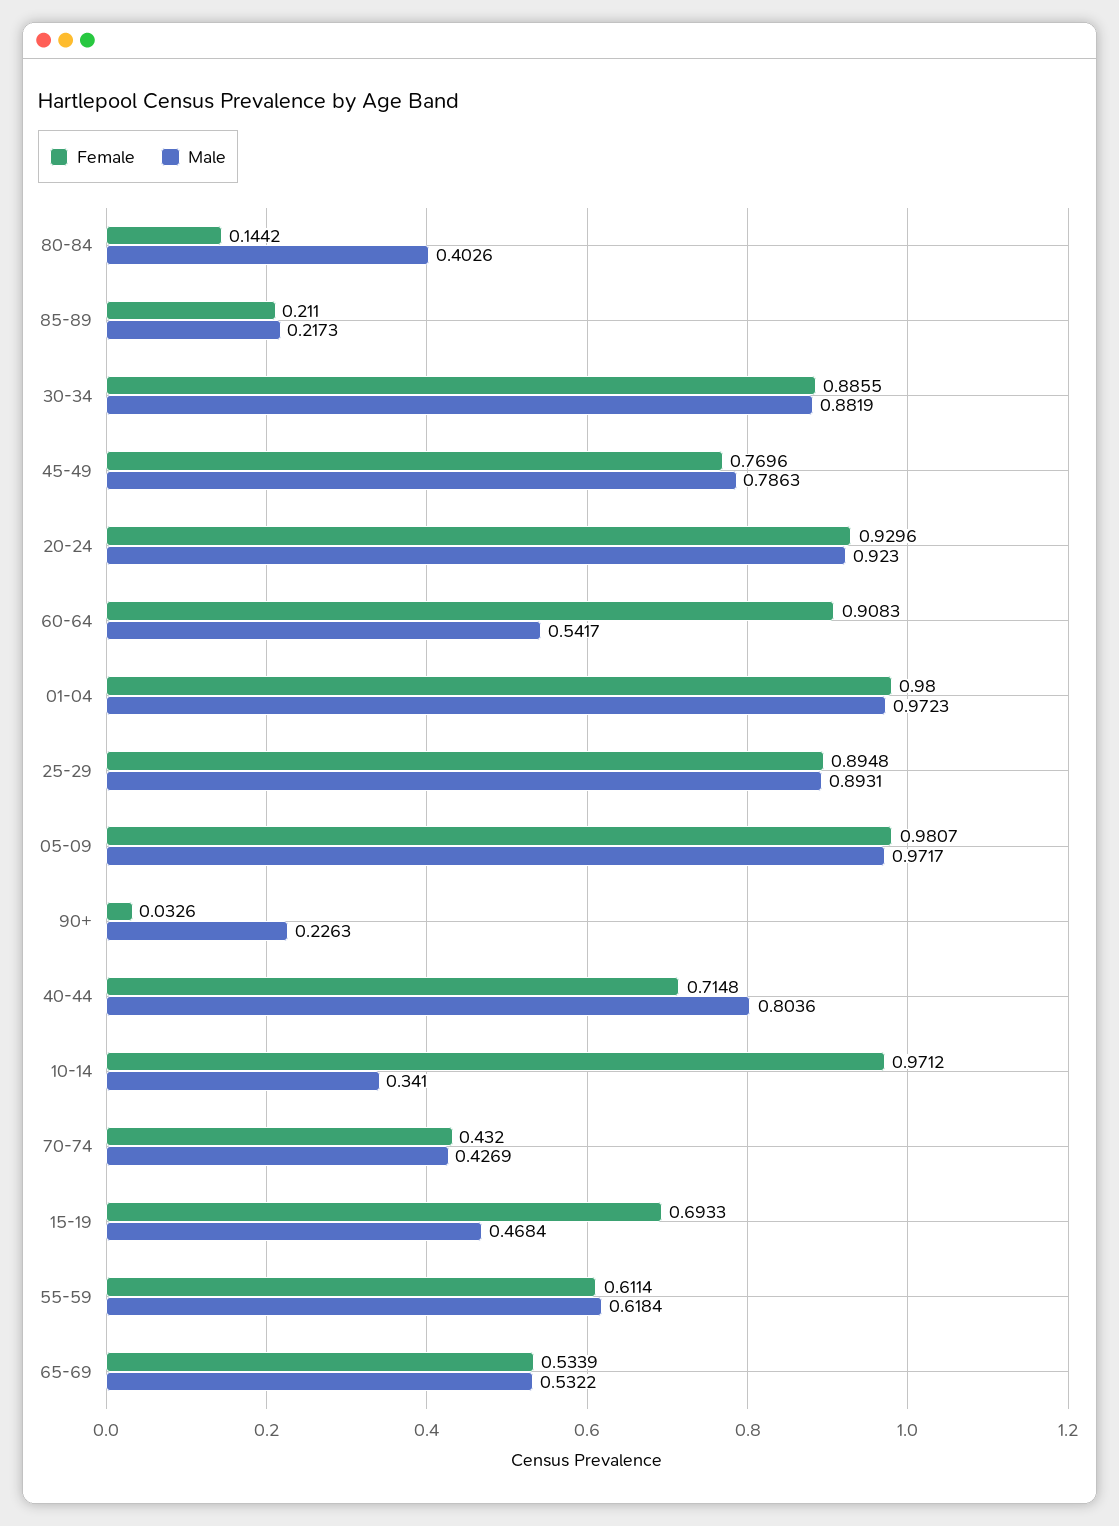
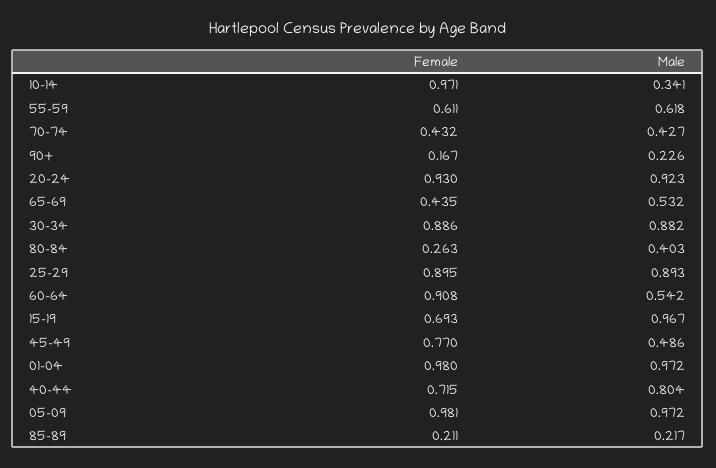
  {
    "Female": {
-     "80-84": 0.1442,
+     "80-84": 0.263,
      "85-89": 0.211,
      "30-34": 0.8855,
      "45-49": 0.7696,
      "20-24": 0.9296,
      "60-64": 0.9083,
      "01-04": 0.98,
      "25-29": 0.8948,
      "05-09": 0.9807,
-     "90+": 0.0326,
+     "90+": 0.167,
      "40-44": 0.7148,
      "10-14": 0.9712,
      "70-74": 0.432,
      "15-19": 0.6933,
      "55-59": 0.6114,
-     "65-69": 0.5339
+     "65-69": 0.435
    },
    "Male": {
      "80-84": 0.4026,
      "85-89": 0.2173,
      "30-34": 0.8819,
-     "45-49": 0.7863,
+     "45-49": 0.486,
      "20-24": 0.923,
      "60-64": 0.5417,
      "01-04": 0.9723,
      "25-29": 0.8931,
      "05-09": 0.9717,
      "90+": 0.2263,
      "40-44": 0.8036,
      "10-14": 0.341,
      "70-74": 0.4269,
-     "15-19": 0.4684,
+     "15-19": 0.967,
      "55-59": 0.6184,
      "65-69": 0.5322
    }
  }

